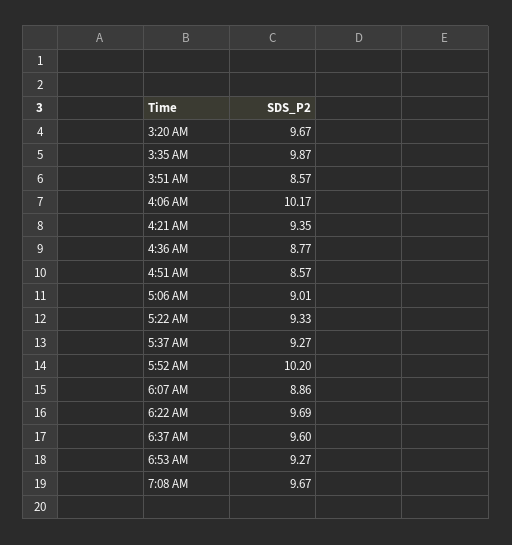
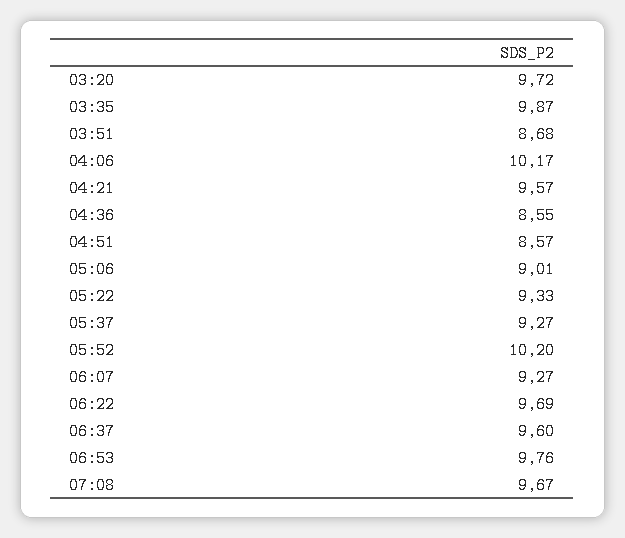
  {
-   "3:20 AM": 9.67,
+   "3:20 AM": 9.72,
    "3:35 AM": 9.87,
-   "3:51 AM": 8.57,
+   "3:51 AM": 8.68,
    "4:06 AM": 10.17,
-   "4:21 AM": 9.35,
+   "4:21 AM": 9.57,
-   "4:36 AM": 8.77,
+   "4:36 AM": 8.55,
    "4:51 AM": 8.57,
    "5:06 AM": 9.01,
    "5:22 AM": 9.33,
    "5:37 AM": 9.27,
    "5:52 AM": 10.2,
-   "6:07 AM": 8.86,
+   "6:07 AM": 9.27,
    "6:22 AM": 9.69,
    "6:37 AM": 9.6,
-   "6:53 AM": 9.27,
+   "6:53 AM": 9.76,
    "7:08 AM": 9.67
  }

